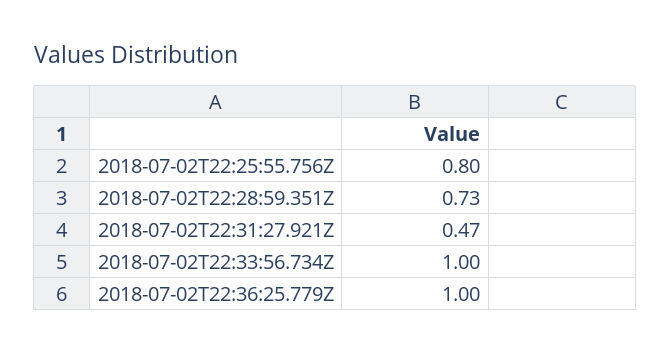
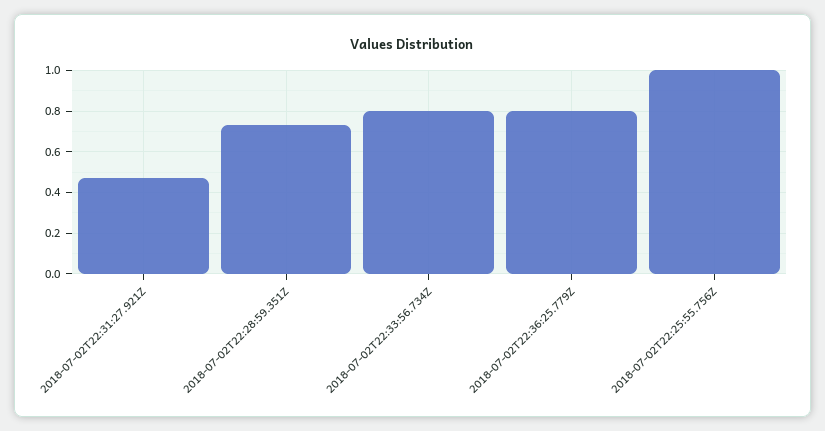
  {
-   "2018-07-02T22:25:55.756Z": 0.8,
+   "2018-07-02T22:25:55.756Z": 1,
    "2018-07-02T22:28:59.351Z": 0.73,
    "2018-07-02T22:31:27.921Z": 0.47,
-   "2018-07-02T22:33:56.734Z": 1,
+   "2018-07-02T22:33:56.734Z": 0.8,
-   "2018-07-02T22:36:25.779Z": 1
+   "2018-07-02T22:36:25.779Z": 0.8
  }

